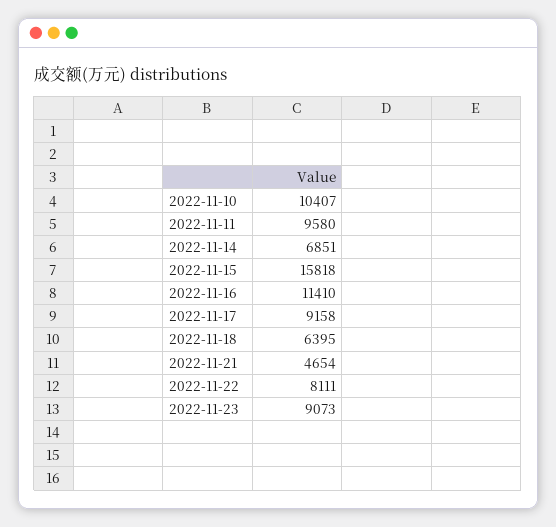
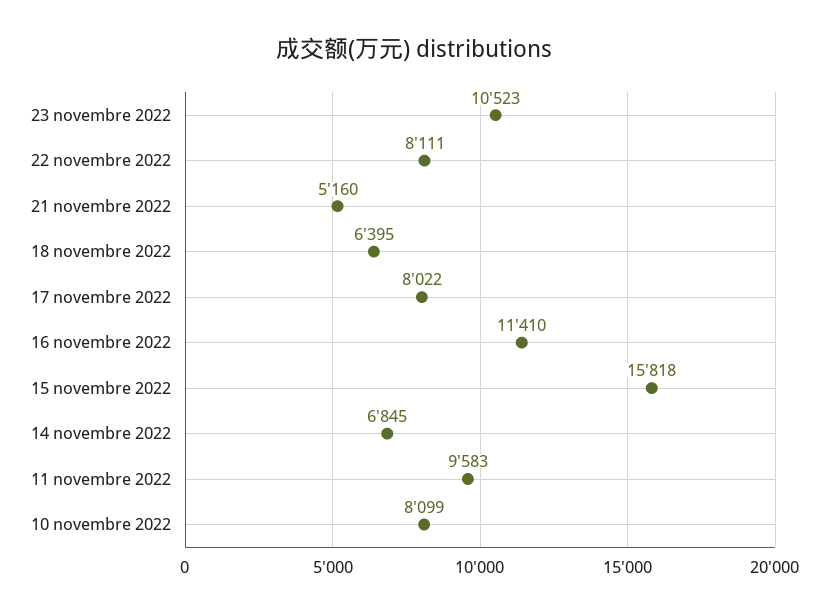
  {
-   "2022-11-10": 10407,
+   "2022-11-10": 8099,
-   "2022-11-11": 9580,
+   "2022-11-11": 9583,
-   "2022-11-14": 6851,
+   "2022-11-14": 6845,
    "2022-11-15": 15818,
    "2022-11-16": 11410,
-   "2022-11-17": 9158,
+   "2022-11-17": 8022,
    "2022-11-18": 6395,
-   "2022-11-21": 4654,
+   "2022-11-21": 5160,
    "2022-11-22": 8111,
-   "2022-11-23": 9073
+   "2022-11-23": 10523
  }

